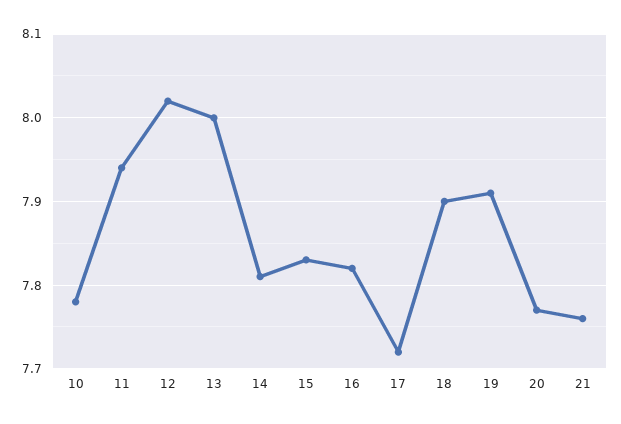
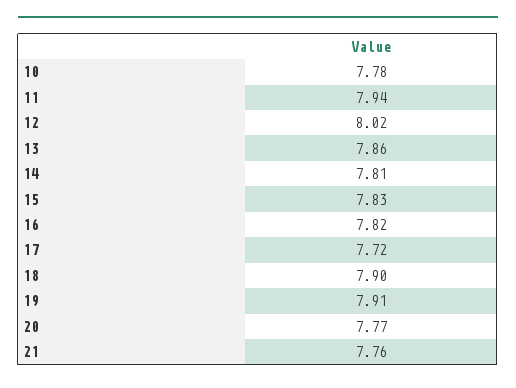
  {
    "10": 7.78,
    "11": 7.94,
    "12": 8.02,
-   "13": 8,
+   "13": 7.86,
    "14": 7.81,
    "15": 7.83,
    "16": 7.82,
    "17": 7.72,
    "18": 7.9,
    "19": 7.91,
    "20": 7.77,
    "21": 7.76
  }

